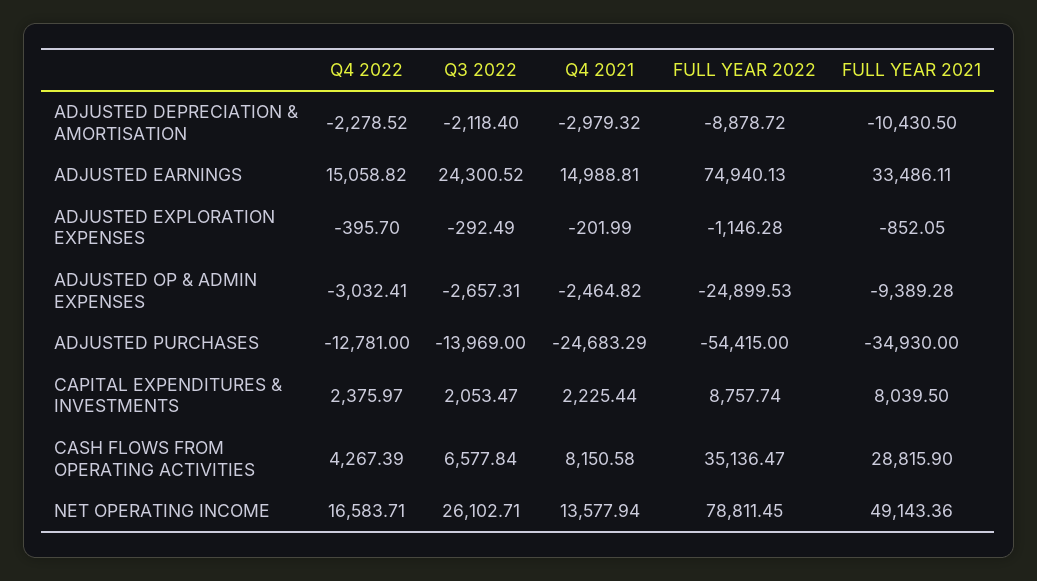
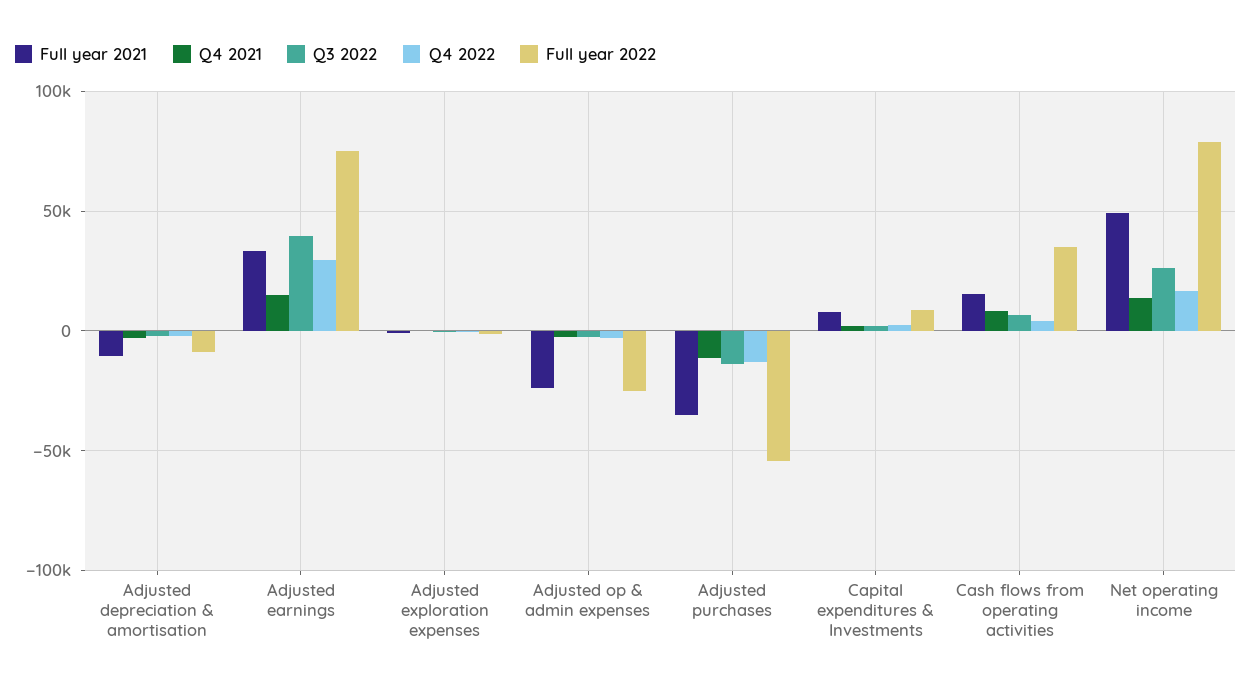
  {
    "Q4 2022": {
      "ADJUSTED DEPRECIATION & AMORTISATION": -2278.52,
-     "ADJUSTED EARNINGS": 15058.82,
+     "ADJUSTED EARNINGS": 30000,
      "ADJUSTED EXPLORATION EXPENSES": -395.7,
      "ADJUSTED OP & ADMIN EXPENSES": -3032.41,
      "ADJUSTED PURCHASES": -12781,
      "CAPITAL EXPENDITURES & INVESTMENTS": 2375.97,
      "CASH FLOWS FROM OPERATING ACTIVITIES": 4267.39,
      "NET OPERATING INCOME": 16583.71
    },
    "Q3 2022": {
      "ADJUSTED DEPRECIATION & AMORTISATION": -2118.4,
-     "ADJUSTED EARNINGS": 24300.52,
+     "ADJUSTED EARNINGS": 40000,
      "ADJUSTED EXPLORATION EXPENSES": -292.49,
      "ADJUSTED OP & ADMIN EXPENSES": -2657.31,
      "ADJUSTED PURCHASES": -13969,
      "CAPITAL EXPENDITURES & INVESTMENTS": 2053.47,
      "CASH FLOWS FROM OPERATING ACTIVITIES": 6577.84,
      "NET OPERATING INCOME": 26102.71
    },
    "Q4 2021": {
      "ADJUSTED DEPRECIATION & AMORTISATION": -2979.32,
      "ADJUSTED EARNINGS": 14988.81,
      "ADJUSTED EXPLORATION EXPENSES": -201.99,
      "ADJUSTED OP & ADMIN EXPENSES": -2464.82,
-     "ADJUSTED PURCHASES": -24683.29,
+     "ADJUSTED PURCHASES": -10000,
      "CAPITAL EXPENDITURES & INVESTMENTS": 2225.44,
      "CASH FLOWS FROM OPERATING ACTIVITIES": 8150.58,
      "NET OPERATING INCOME": 13577.94
    },
    "FULL YEAR 2022": {
      "ADJUSTED DEPRECIATION & AMORTISATION": -8878.72,
      "ADJUSTED EARNINGS": 74940.13,
      "ADJUSTED EXPLORATION EXPENSES": -1146.28,
      "ADJUSTED OP & ADMIN EXPENSES": -24899.53,
      "ADJUSTED PURCHASES": -54415,
      "CAPITAL EXPENDITURES & INVESTMENTS": 8757.74,
      "CASH FLOWS FROM OPERATING ACTIVITIES": 35136.47,
      "NET OPERATING INCOME": 78811.45
    },
    "FULL YEAR 2021": {
      "ADJUSTED DEPRECIATION & AMORTISATION": -10430.5,
      "ADJUSTED EARNINGS": 33486.11,
      "ADJUSTED EXPLORATION EXPENSES": -852.05,
-     "ADJUSTED OP & ADMIN EXPENSES": -9389.28,
+     "ADJUSTED OP & ADMIN EXPENSES": -25000,
      "ADJUSTED PURCHASES": -34930,
      "CAPITAL EXPENDITURES & INVESTMENTS": 8039.5,
-     "CASH FLOWS FROM OPERATING ACTIVITIES": 28815.9,
+     "CASH FLOWS FROM OPERATING ACTIVITIES": 15000,
      "NET OPERATING INCOME": 49143.36
    }
  }

